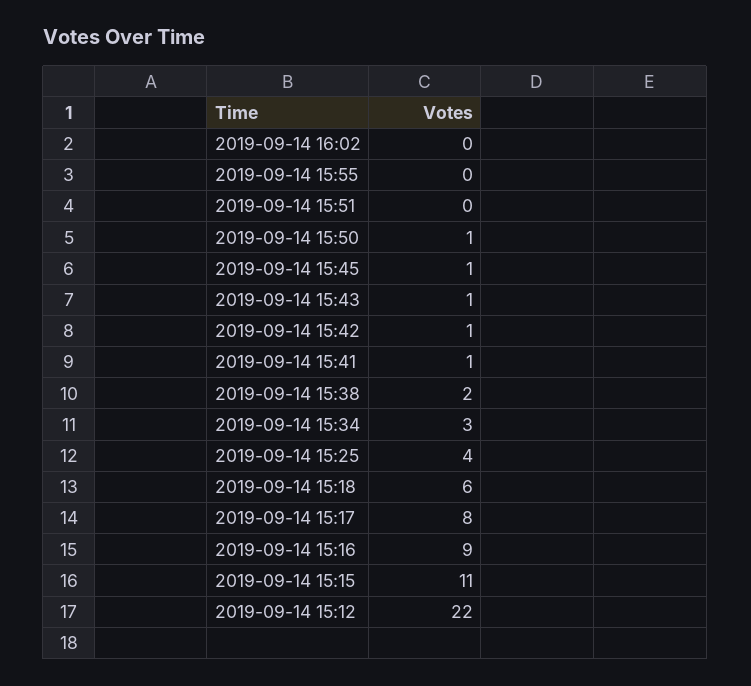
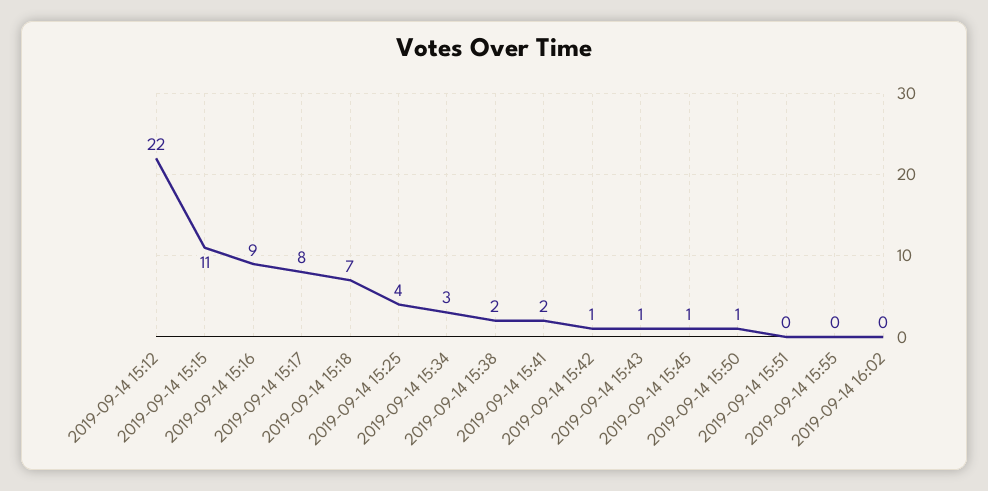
  {
    "2019-09-14 16:02": 0,
    "2019-09-14 15:55": 0,
    "2019-09-14 15:51": 0,
    "2019-09-14 15:50": 1,
    "2019-09-14 15:45": 1,
    "2019-09-14 15:43": 1,
    "2019-09-14 15:42": 1,
-   "2019-09-14 15:41": 1,
+   "2019-09-14 15:41": 2,
    "2019-09-14 15:38": 2,
    "2019-09-14 15:34": 3,
    "2019-09-14 15:25": 4,
-   "2019-09-14 15:18": 6,
+   "2019-09-14 15:18": 7,
    "2019-09-14 15:17": 8,
    "2019-09-14 15:16": 9,
    "2019-09-14 15:15": 11,
    "2019-09-14 15:12": 22
  }

